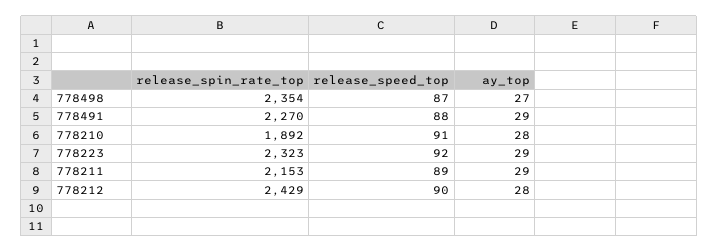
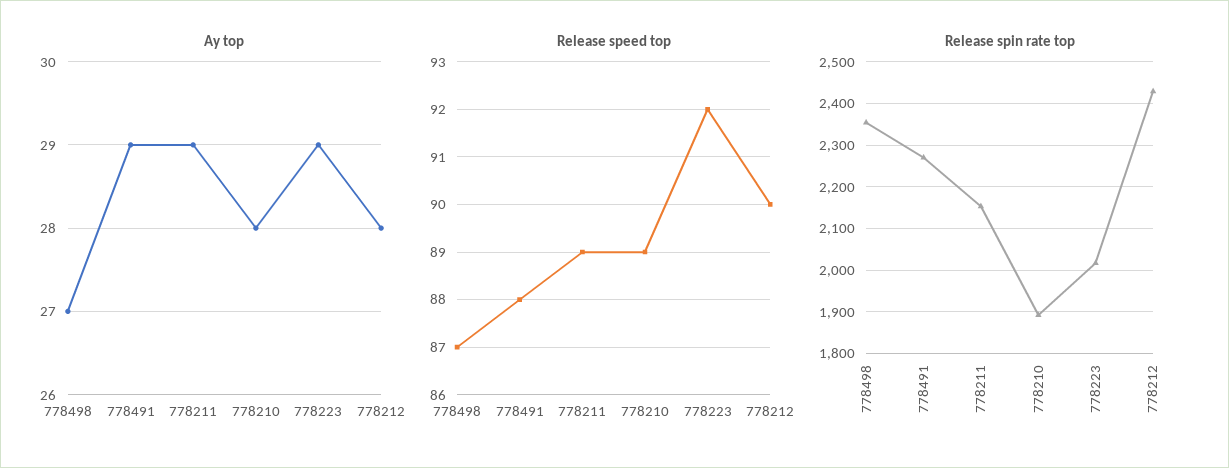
  {
    "release_spin_rate_top": {
      "778498": 2354,
      "778491": 2270,
      "778210": 1892,
-     "778223": 2323,
+     "778223": 2020,
      "778211": 2153,
      "778212": 2429
    },
    "release_speed_top": {
      "778498": 87,
      "778491": 88,
-     "778210": 91,
+     "778210": 89,
      "778223": 92,
      "778211": 89,
      "778212": 90
    },
    "ay_top": {
      "778498": 27,
      "778491": 29,
      "778210": 28,
      "778223": 29,
      "778211": 29,
      "778212": 28
    }
  }

